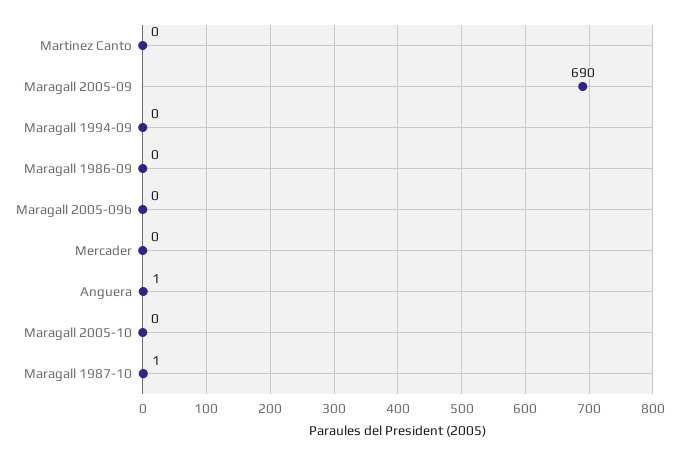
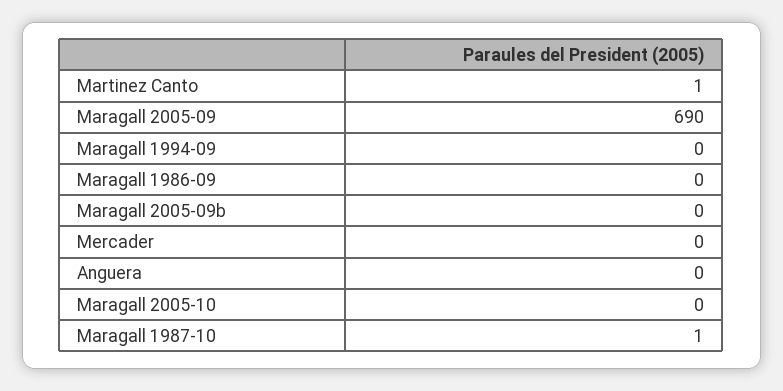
  {
-   "Martinez Canto": 0,
+   "Martinez Canto": 1,
    "Maragall 2005-09": 690,
    "Maragall 1994-09": 0,
    "Maragall 1986-09": 0,
    "Maragall 2005-09b": 0,
    "Mercader": 0,
-   "Anguera": 1,
+   "Anguera": 0,
    "Maragall 2005-10": 0,
    "Maragall 1987-10": 1
  }

